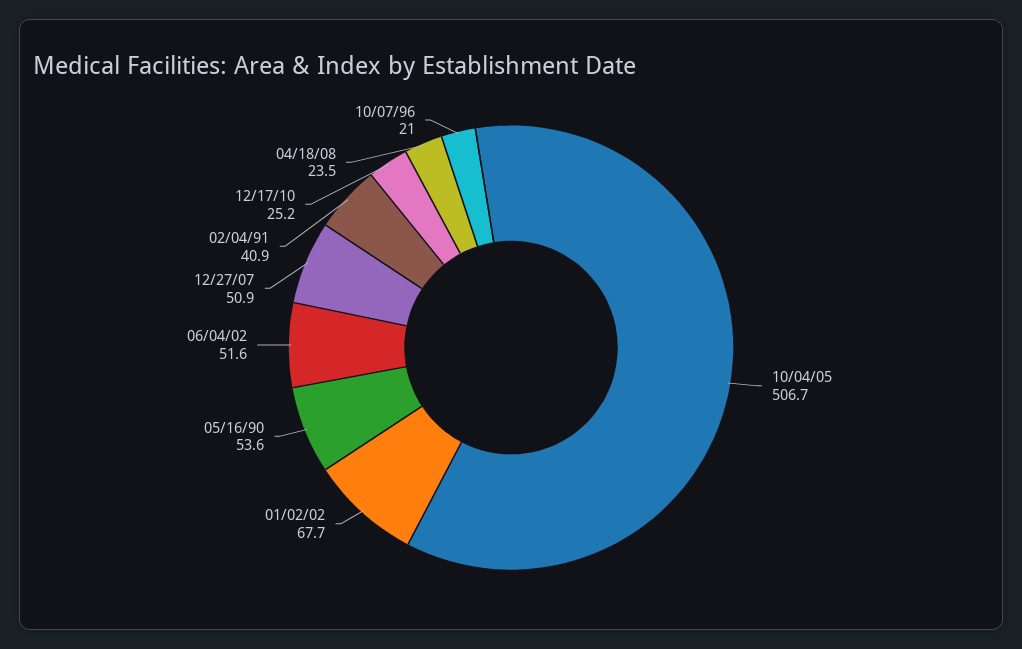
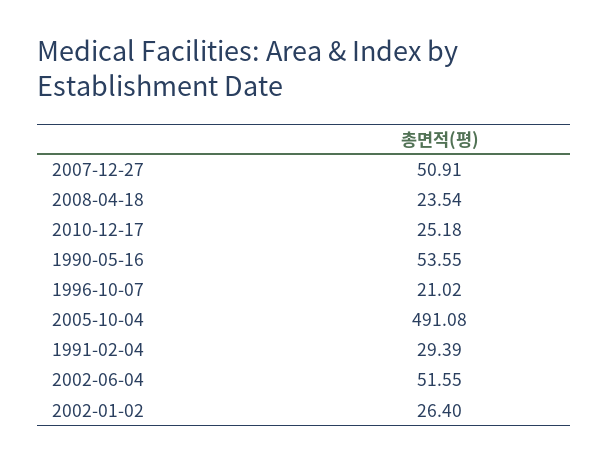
  {
-   "10/04/05": 506.7,
+   "10/04/05": 491.08,
-   "01/02/02": 67.7,
+   "01/02/02": 26.4,
    "05/16/90": 53.55,
    "06/04/02": 51.55,
    "12/27/07": 50.91,
-   "02/04/91": 40.9,
+   "02/04/91": 29.39,
    "12/17/10": 25.18,
    "04/18/08": 23.54,
    "10/07/96": 21.02
  }

